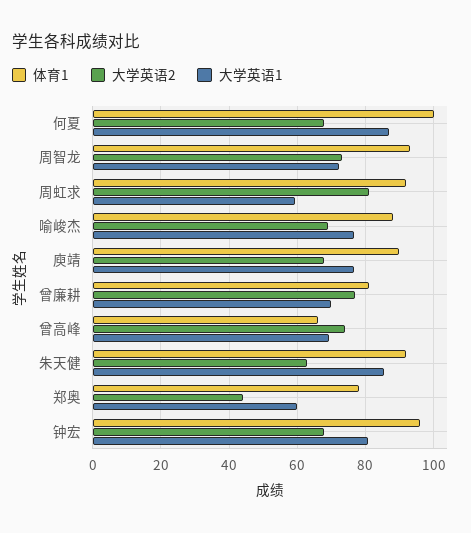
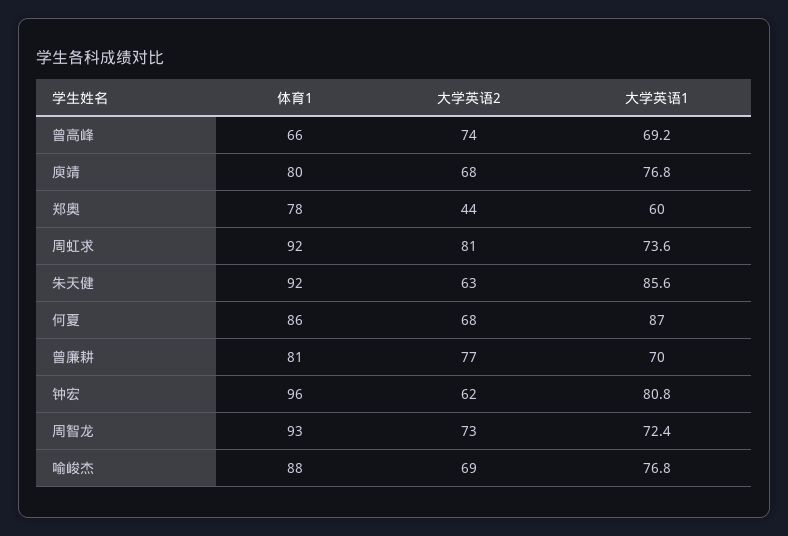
  {
    "体育1": {
-     "何夏": 100,
+     "何夏": 86,
      "周智龙": 93,
      "周虹求": 92,
      "喻峻杰": 88,
-     "庾靖": 90,
+     "庾靖": 80,
      "曾廉耕": 81,
      "曾高峰": 66,
      "朱天健": 92,
      "郑奥": 78,
      "钟宏": 96
    },
    "大学英语2": {
      "何夏": 68,
      "周智龙": 73,
      "周虹求": 81,
      "喻峻杰": 69,
      "庾靖": 68,
      "曾廉耕": 77,
      "曾高峰": 74,
      "朱天健": 63,
      "郑奥": 44,
-     "钟宏": 68
+     "钟宏": 62
    },
    "大学英语1": {
      "何夏": 87,
      "周智龙": 72.4,
-     "周虹求": 60,
+     "周虹求": 73.6,
      "喻峻杰": 76.8,
      "庾靖": 76.8,
      "曾廉耕": 70,
      "曾高峰": 69.2,
      "朱天健": 85.6,
      "郑奥": 60,
      "钟宏": 80.8
    }
  }

